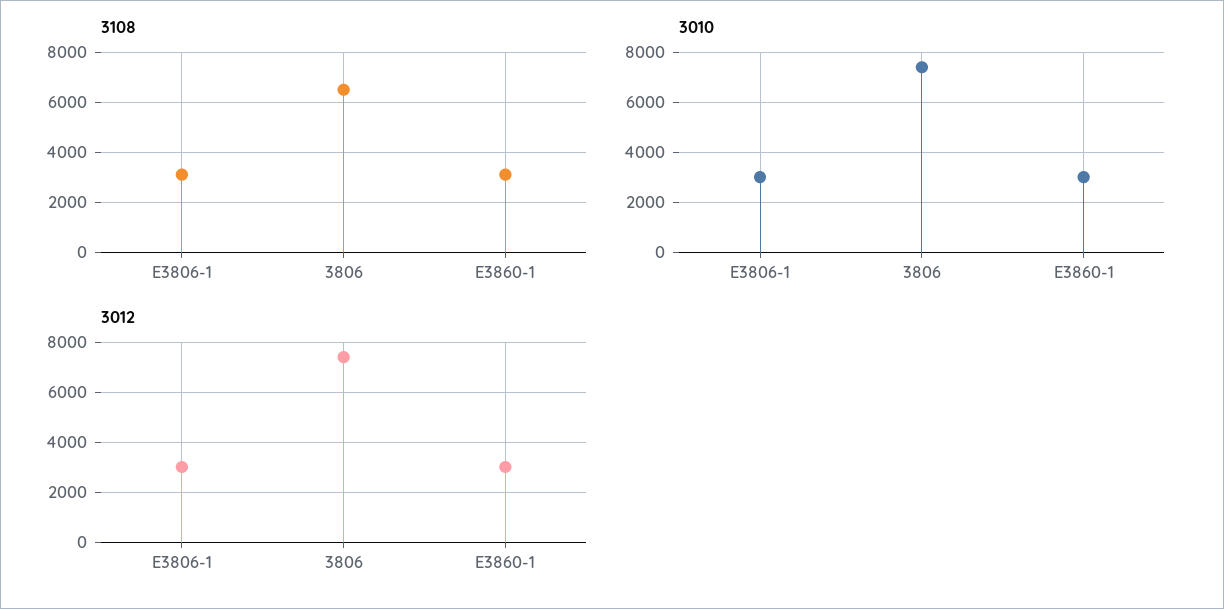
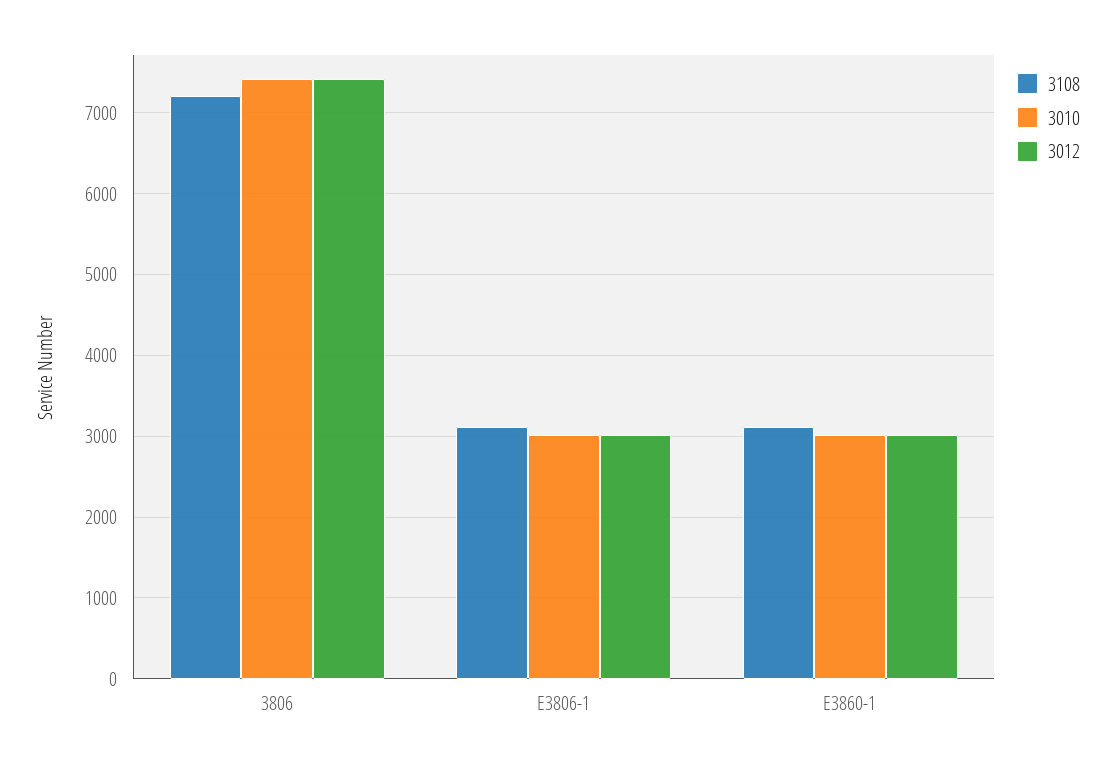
  {
    "3108": {
      "E3806-1": 3100,
-     "3806": 6500,
+     "3806": 7200,
      "E3860-1": 3100
    },
    "3010": {
      "E3806-1": 3000,
      "3806": 7400,
      "E3860-1": 3000
    },
    "3012": {
      "E3806-1": 3000,
      "3806": 7400,
      "E3860-1": 3000
    }
  }

